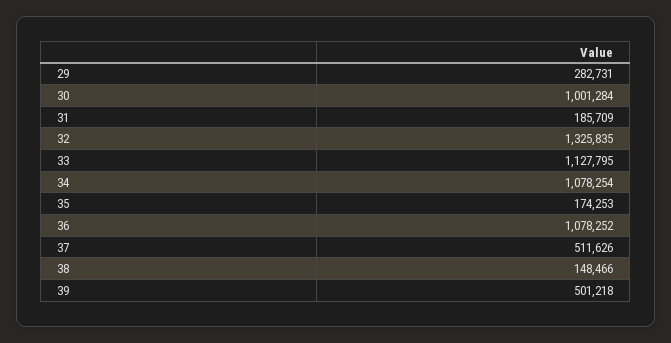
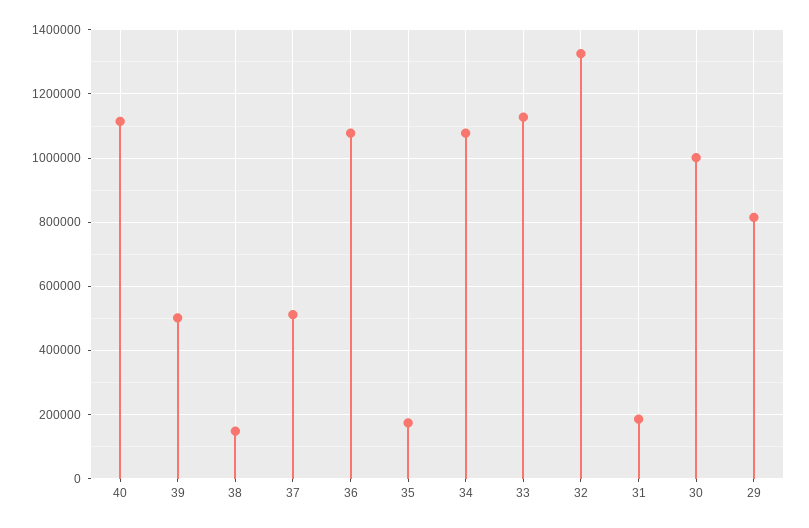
  {
-   "29": 282731,
+   "29": 820000,
    "30": 1001284,
    "31": 185709,
    "32": 1325835,
    "33": 1127795,
    "34": 1078254,
    "35": 174253,
    "36": 1078252,
    "37": 511626,
    "38": 148466,
-   "39": 501218
+   "39": 501218,
+   "40": 1120000
  }

